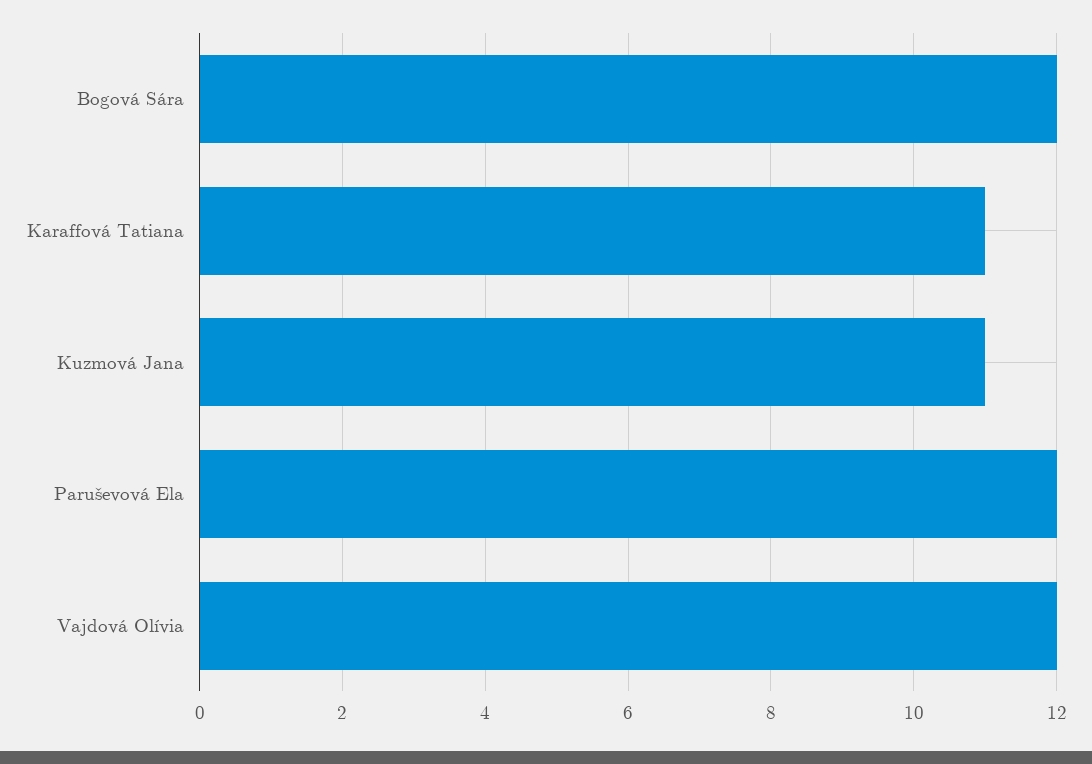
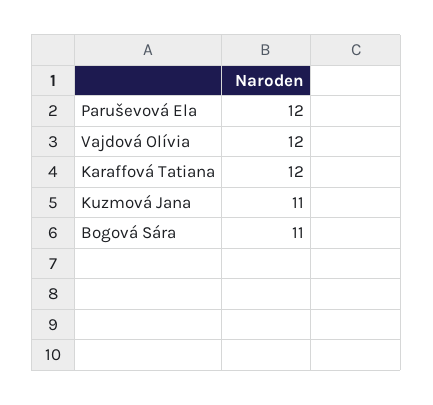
  {
-   "Bogová Sára": 12,
+   "Bogová Sára": 11,
-   "Karaffová Tatiana": 11,
+   "Karaffová Tatiana": 12,
    "Kuzmová Jana": 11,
    "Paruševová Ela": 12,
    "Vajdová Olívia": 12
  }

